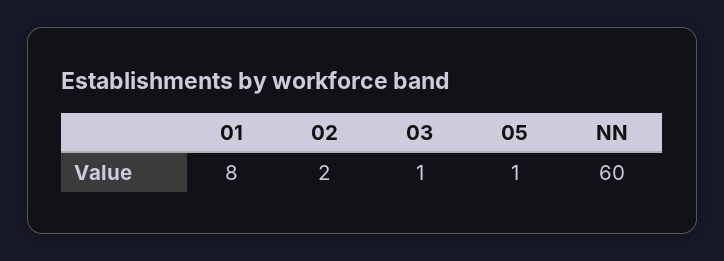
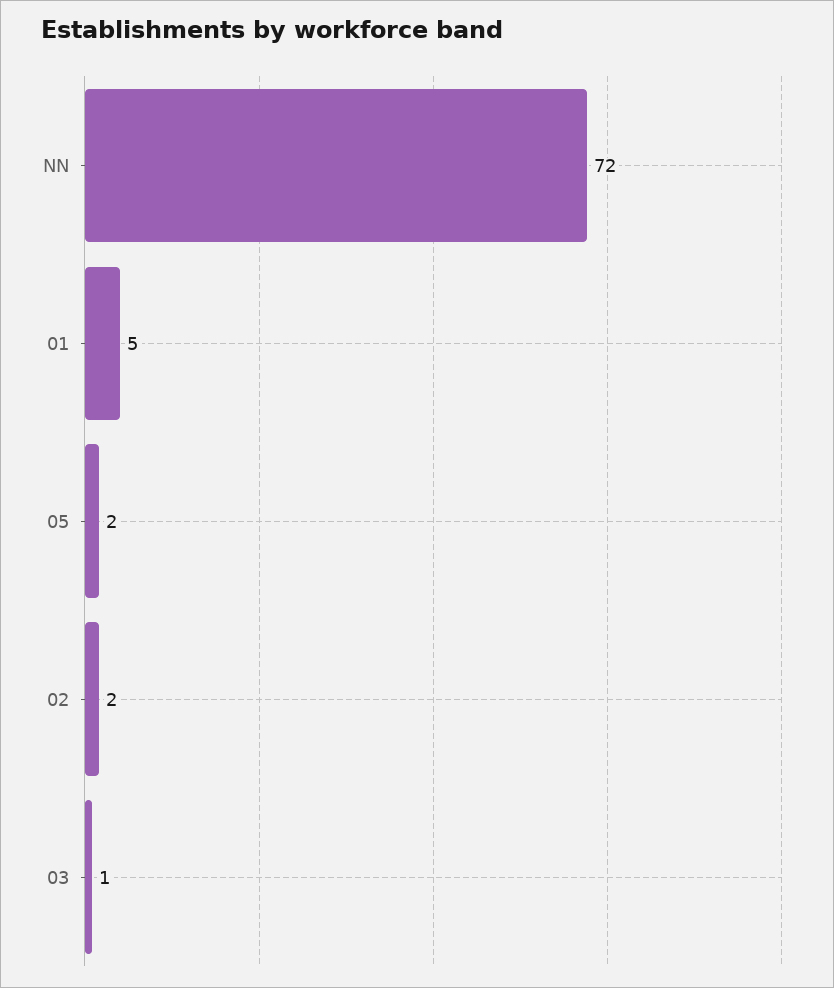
  {
-   "01": 8,
+   "01": 5,
    "02": 2,
    "03": 1,
-   "05": 1,
+   "05": 2,
-   "NN": 60
+   "NN": 72
  }

